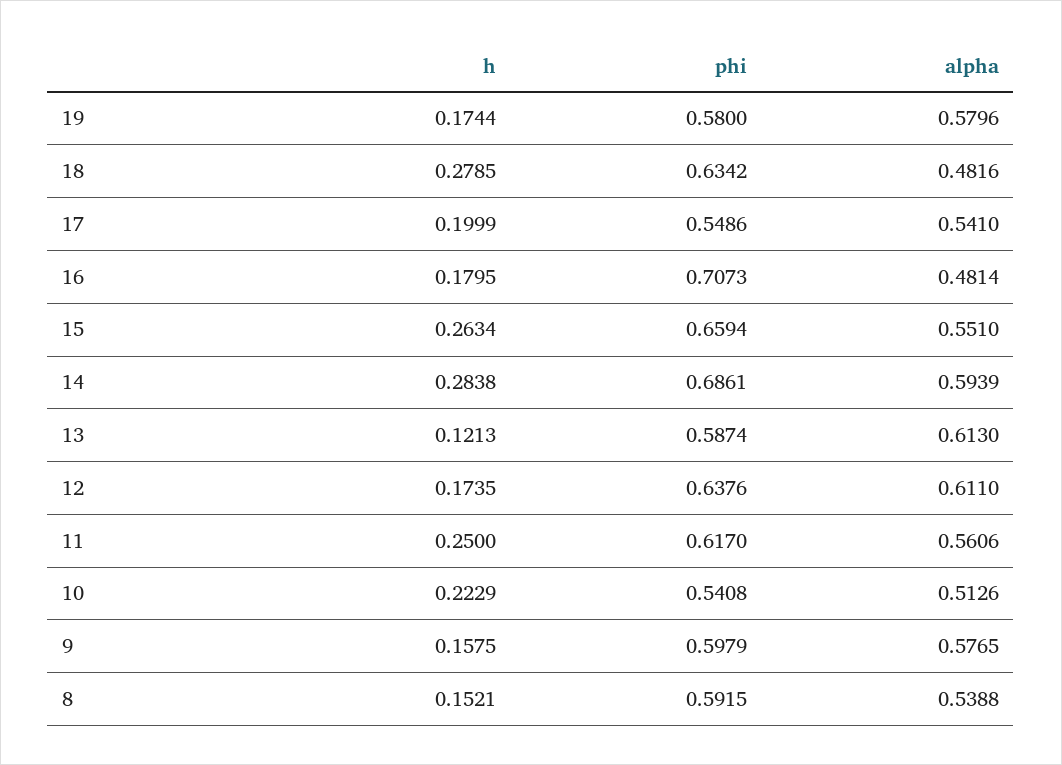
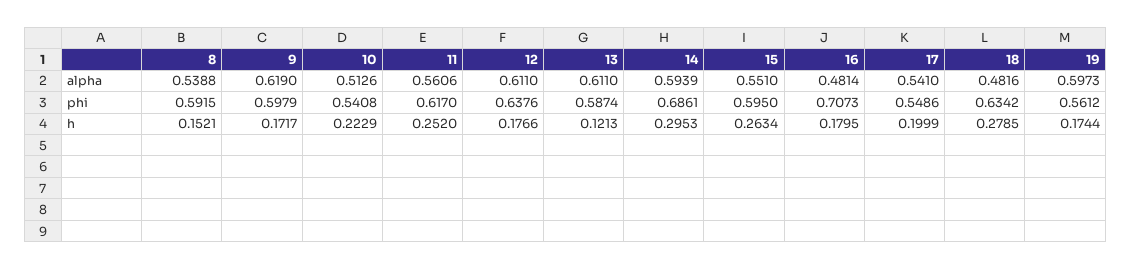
  {
    "h": {
      "19": 0.1744,
      "18": 0.2785,
      "17": 0.1999,
      "16": 0.1795,
      "15": 0.2634,
-     "14": 0.2838,
+     "14": 0.2953,
      "13": 0.1213,
-     "12": 0.1735,
+     "12": 0.1766,
-     "11": 0.25,
+     "11": 0.252,
      "10": 0.2229,
-     "9": 0.1575,
+     "9": 0.1717,
      "8": 0.1521
    },
    "phi": {
-     "19": 0.58,
+     "19": 0.5612,
      "18": 0.6342,
      "17": 0.5486,
      "16": 0.7073,
-     "15": 0.6594,
+     "15": 0.595,
      "14": 0.6861,
      "13": 0.5874,
      "12": 0.6376,
      "11": 0.617,
      "10": 0.5408,
      "9": 0.5979,
      "8": 0.5915
    },
    "alpha": {
-     "19": 0.5796,
+     "19": 0.5973,
      "18": 0.4816,
      "17": 0.541,
      "16": 0.4814,
      "15": 0.551,
      "14": 0.5939,
-     "13": 0.613,
+     "13": 0.611,
      "12": 0.611,
      "11": 0.5606,
      "10": 0.5126,
-     "9": 0.5765,
+     "9": 0.619,
      "8": 0.5388
    }
  }

